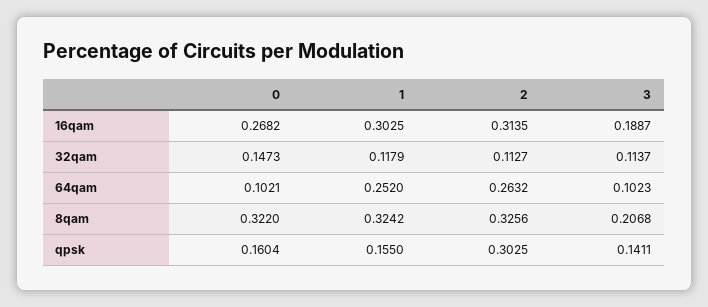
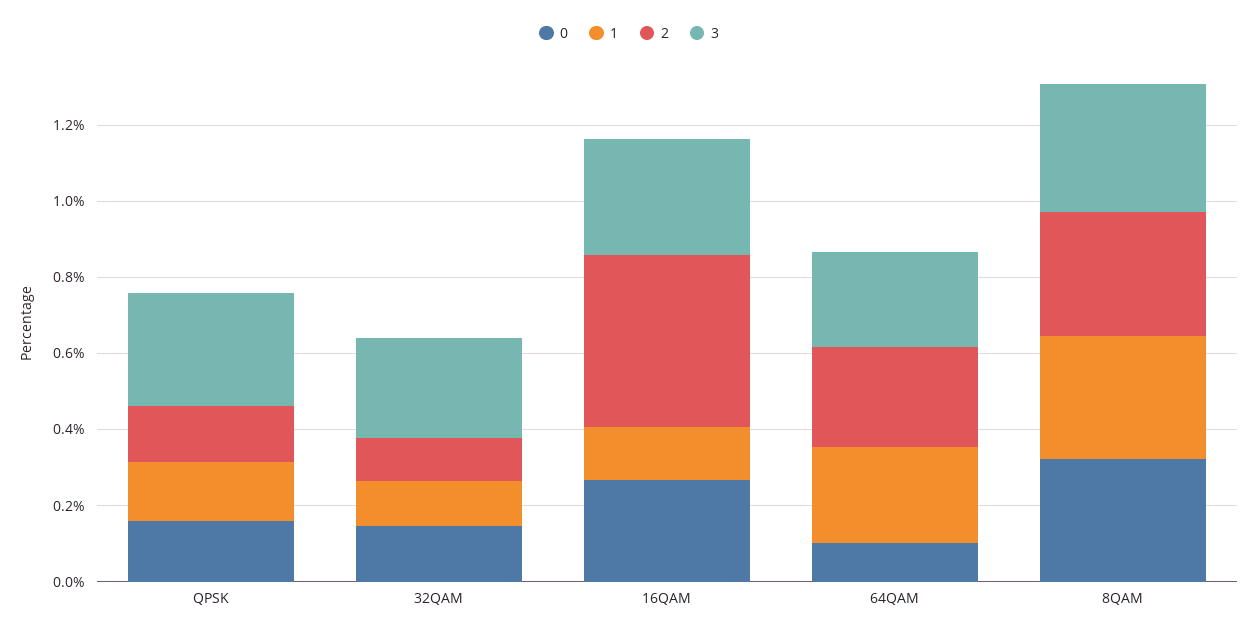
  {
    "0": {
      "16qam": 0.2682,
      "32qam": 0.1473,
      "64qam": 0.1021,
      "8qam": 0.322,
      "qpsk": 0.1604
    },
    "1": {
-     "16qam": 0.3025,
+     "16qam": 0.15,
      "32qam": 0.1179,
      "64qam": 0.252,
      "8qam": 0.3242,
      "qpsk": 0.155
    },
    "2": {
-     "16qam": 0.3135,
+     "16qam": 0.45,
      "32qam": 0.1127,
      "64qam": 0.2632,
      "8qam": 0.3256,
-     "qpsk": 0.3025
+     "qpsk": 0.15
    },
    "3": {
-     "16qam": 0.1887,
+     "16qam": 0.3,
-     "32qam": 0.1137,
+     "32qam": 0.25,
-     "64qam": 0.1023,
+     "64qam": 0.25,
-     "8qam": 0.2068,
+     "8qam": 0.35,
-     "qpsk": 0.1411
+     "qpsk": 0.3
    }
  }

